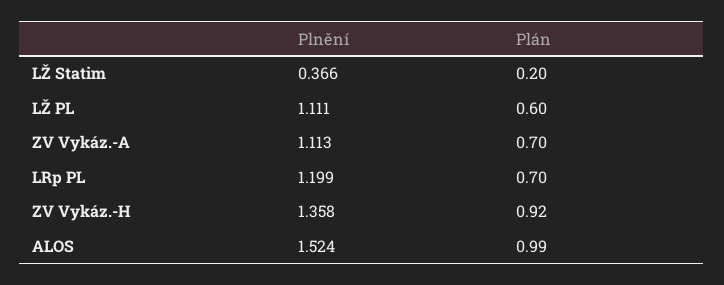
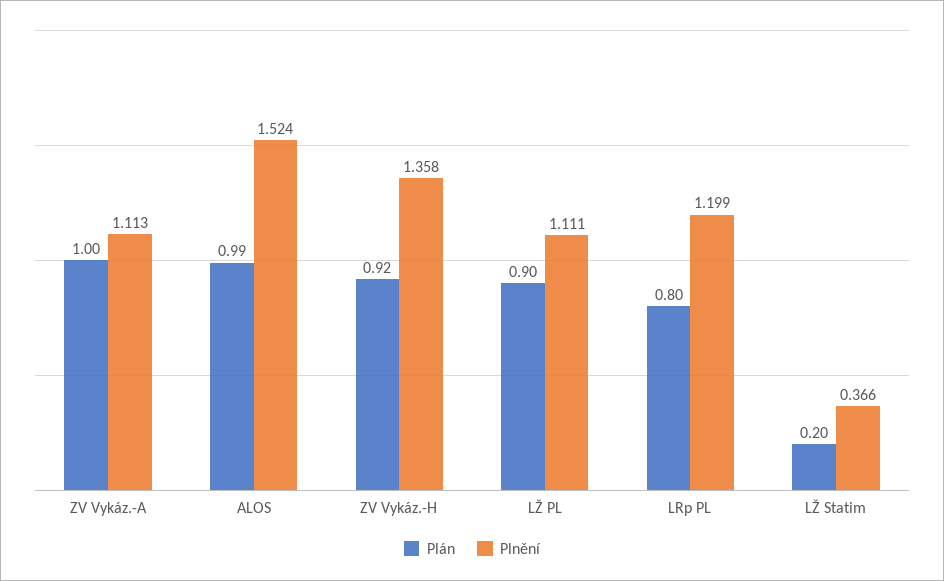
  {
    "Plnění": {
      "LŽ Statim": 0.366,
      "LŽ PL": 1.111,
      "ZV Vykáz.-A": 1.113,
      "LRp PL": 1.199,
      "ZV Vykáz.-H": 1.358,
      "ALOS": 1.524
    },
    "Plán": {
      "LŽ Statim": 0.2,
-     "LŽ PL": 0.6,
+     "LŽ PL": 0.9,
-     "ZV Vykáz.-A": 0.7,
+     "ZV Vykáz.-A": 1,
-     "LRp PL": 0.7,
+     "LRp PL": 0.8,
      "ZV Vykáz.-H": 0.92,
      "ALOS": 0.99
    }
  }

